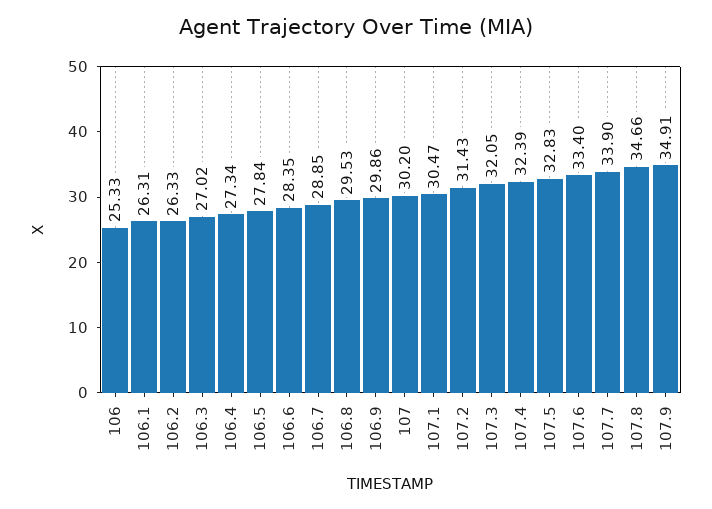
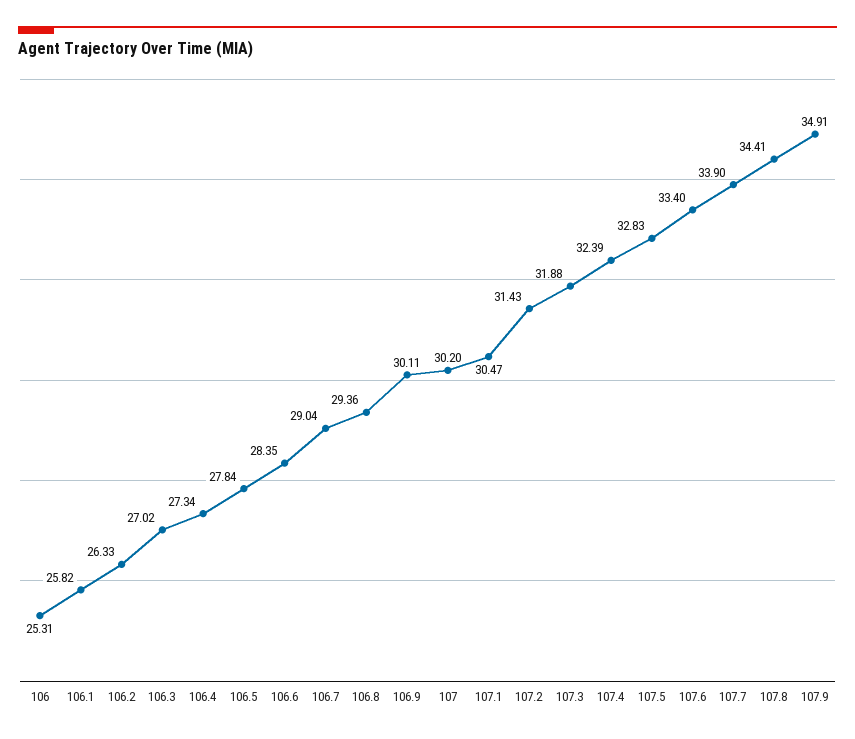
  {
-   "106": 25.33,
+   "106": 25.31,
-   "106.1": 26.31,
+   "106.1": 25.82,
    "106.2": 26.33,
    "106.3": 27.02,
    "106.4": 27.34,
    "106.5": 27.84,
    "106.6": 28.35,
-   "106.7": 28.85,
+   "106.7": 29.04,
-   "106.8": 29.53,
+   "106.8": 29.36,
-   "106.9": 29.86,
+   "106.9": 30.11,
    "107": 30.2,
    "107.1": 30.47,
    "107.2": 31.43,
-   "107.3": 32.05,
+   "107.3": 31.88,
    "107.4": 32.39,
    "107.5": 32.83,
    "107.6": 33.4,
    "107.7": 33.9,
-   "107.8": 34.66,
+   "107.8": 34.41,
    "107.9": 34.91
  }

